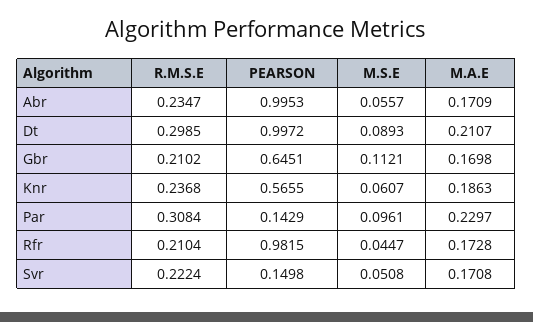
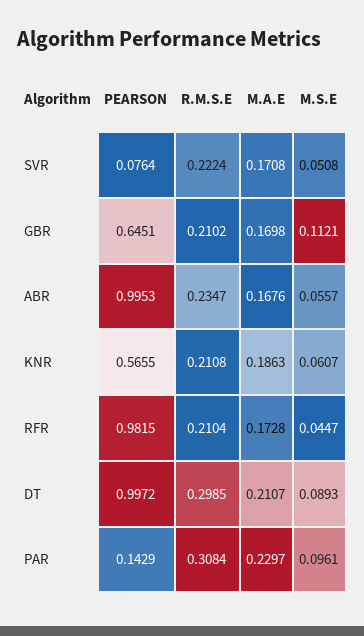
  {
    "R.M.S.E": {
      "Abr": 0.2347,
      "Dt": 0.2985,
      "Gbr": 0.2102,
-     "Knr": 0.2368,
+     "Knr": 0.2108,
      "Par": 0.3084,
      "Rfr": 0.2104,
      "Svr": 0.2224
    },
    "PEARSON": {
      "Abr": 0.9953,
      "Dt": 0.9972,
      "Gbr": 0.6451,
      "Knr": 0.5655,
      "Par": 0.1429,
      "Rfr": 0.9815,
-     "Svr": 0.1498
+     "Svr": 0.0764
    },
    "M.S.E": {
      "Abr": 0.0557,
      "Dt": 0.0893,
      "Gbr": 0.1121,
      "Knr": 0.0607,
      "Par": 0.0961,
      "Rfr": 0.0447,
      "Svr": 0.0508
    },
    "M.A.E": {
-     "Abr": 0.1709,
+     "Abr": 0.1676,
      "Dt": 0.2107,
      "Gbr": 0.1698,
      "Knr": 0.1863,
      "Par": 0.2297,
      "Rfr": 0.1728,
      "Svr": 0.1708
    }
  }

